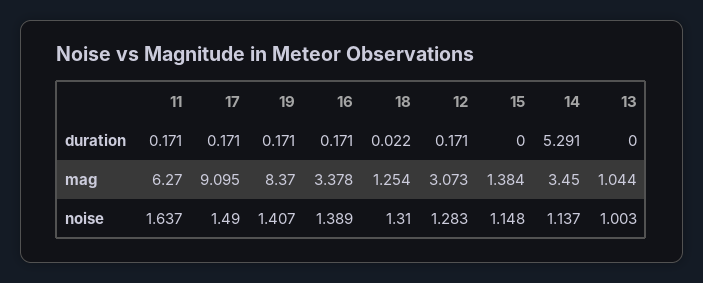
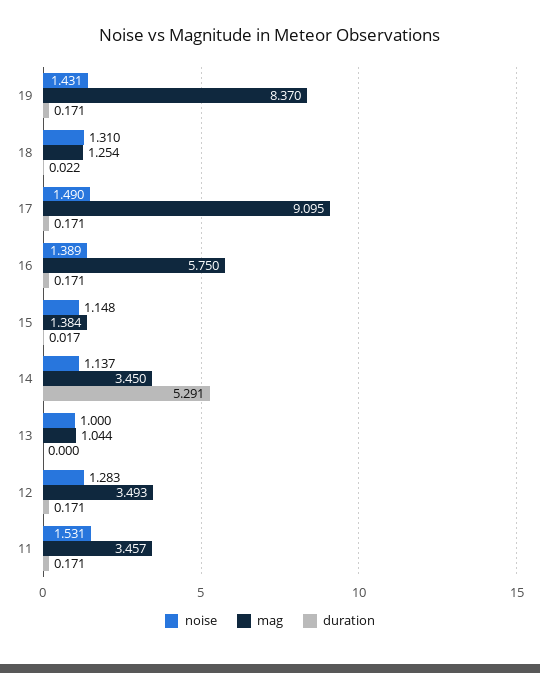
  {
    "duration": {
      "11": 0.171,
      "17": 0.171,
      "19": 0.171,
      "16": 0.171,
      "18": 0.022,
      "12": 0.171,
-     "15": 0,
+     "15": 0.017,
      "14": 5.291,
      "13": 0
    },
    "mag": {
-     "11": 6.27,
+     "11": 3.457,
      "17": 9.095,
      "19": 8.37,
-     "16": 3.378,
+     "16": 5.75,
      "18": 1.254,
-     "12": 3.073,
+     "12": 3.493,
      "15": 1.384,
      "14": 3.45,
      "13": 1.044
    },
    "noise": {
-     "11": 1.637,
+     "11": 1.531,
      "17": 1.49,
-     "19": 1.407,
+     "19": 1.431,
      "16": 1.389,
      "18": 1.31,
      "12": 1.283,
      "15": 1.148,
      "14": 1.137,
-     "13": 1.003
+     "13": 1
    }
  }

